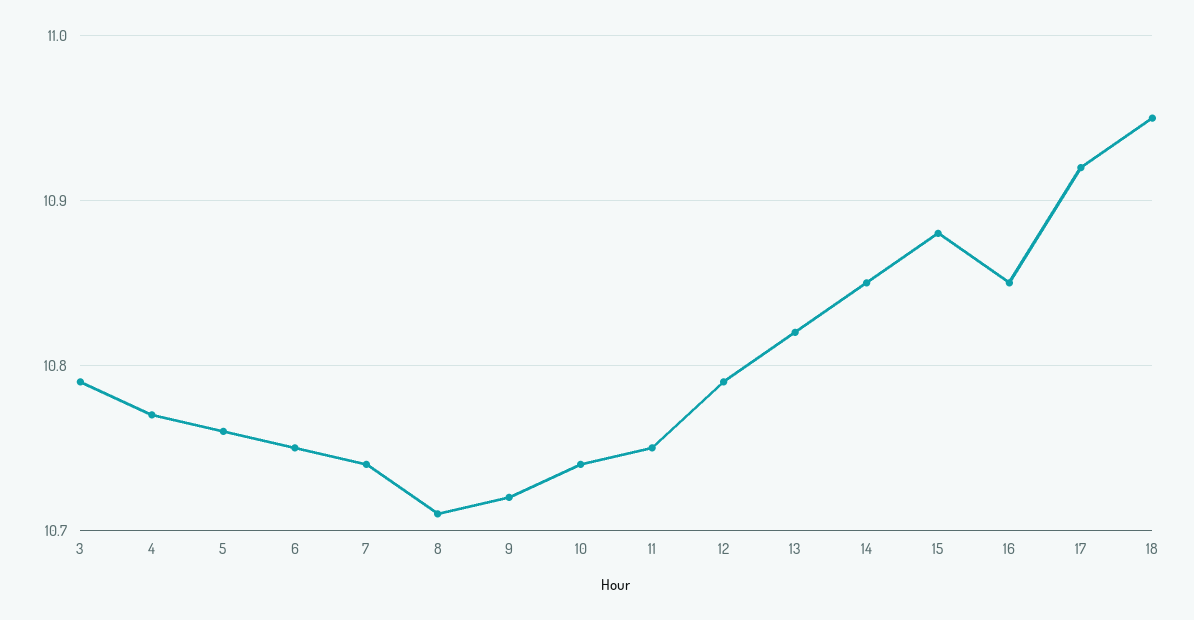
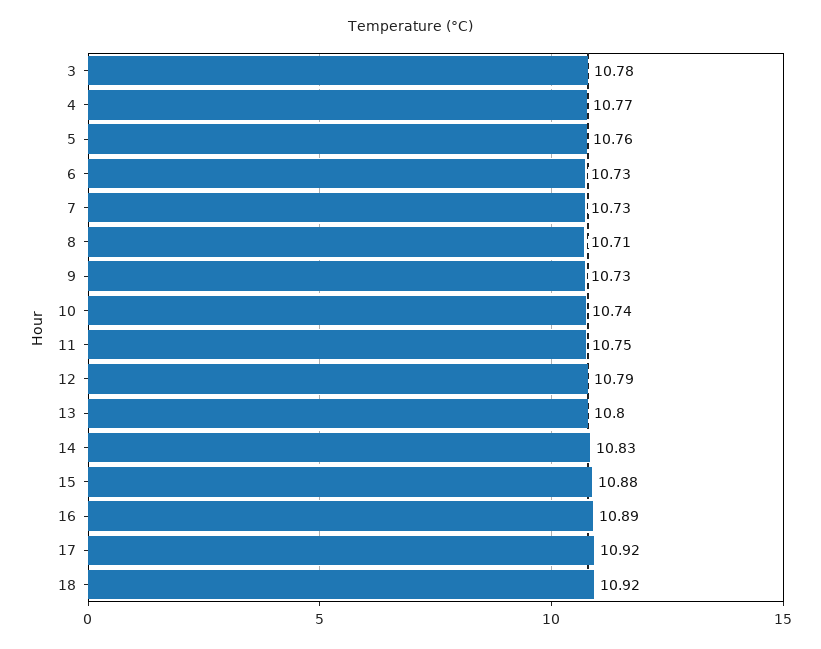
  {
-   "3": 10.79,
+   "3": 10.78,
    "4": 10.77,
    "5": 10.76,
-   "6": 10.75,
+   "6": 10.73,
-   "7": 10.74,
+   "7": 10.73,
    "8": 10.71,
-   "9": 10.72,
+   "9": 10.73,
    "10": 10.74,
    "11": 10.75,
    "12": 10.79,
-   "13": 10.82,
+   "13": 10.8,
-   "14": 10.85,
+   "14": 10.83,
    "15": 10.88,
-   "16": 10.85,
+   "16": 10.89,
    "17": 10.92,
-   "18": 10.95
+   "18": 10.92
  }

